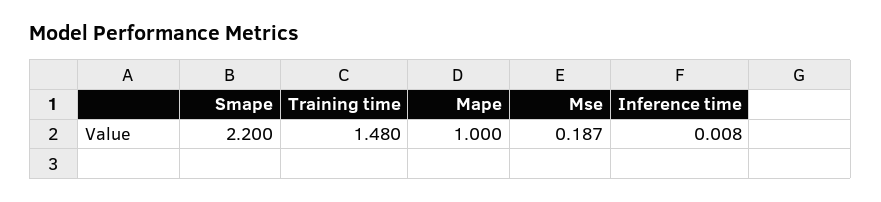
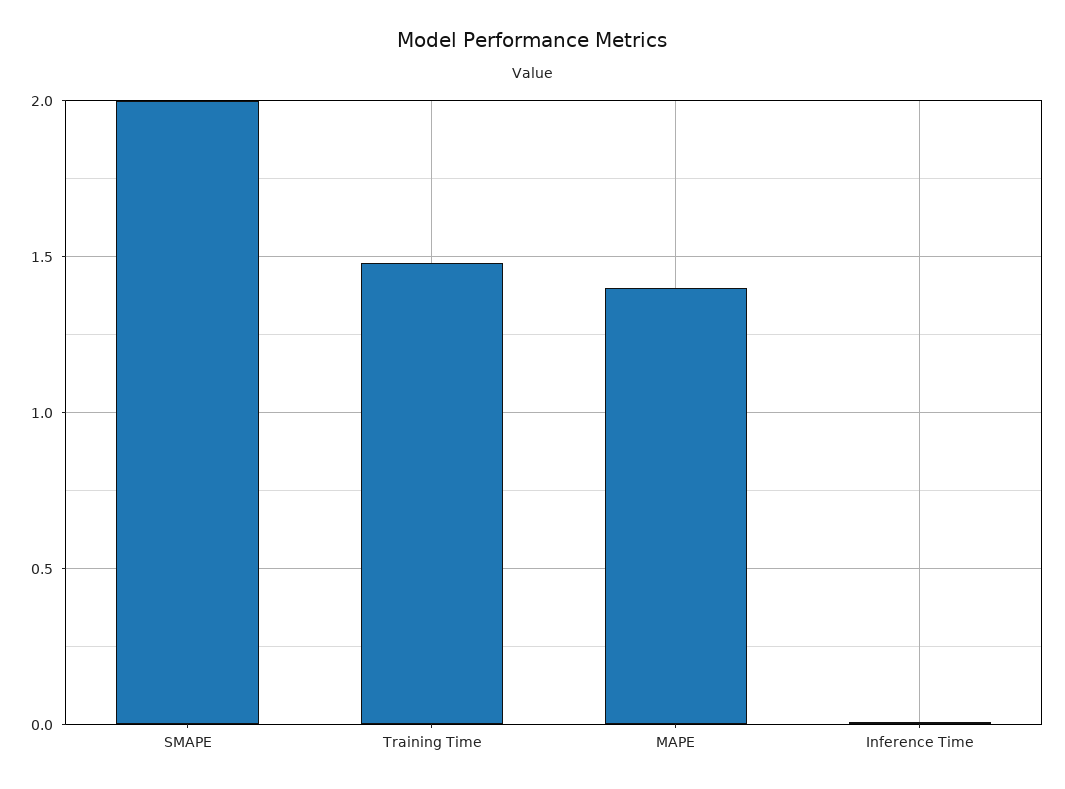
  {
-   "Smape": 2.2,
+   "Smape": 2,
    "Training time": 1.48,
-   "Mape": 1,
+   "Mape": 1.4,
-   "Mse": 0.187,
    "Inference time": 0.008
  }

